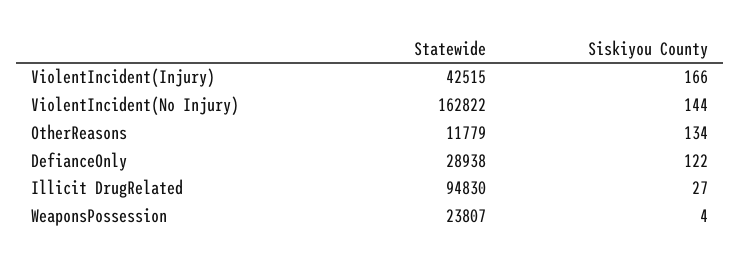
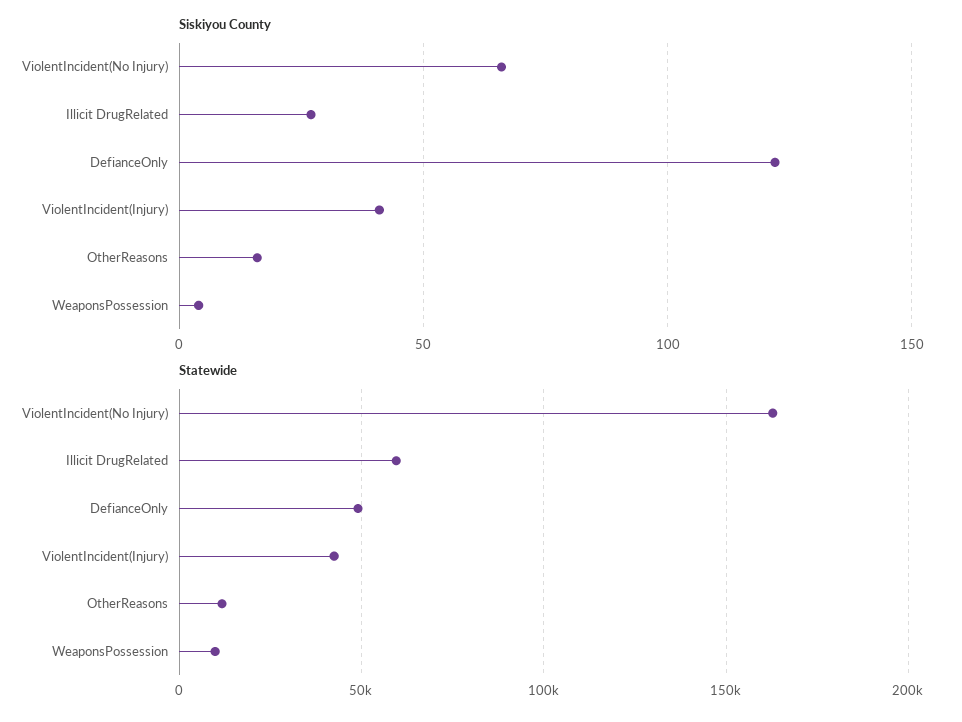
  {
    "Statewide": {
      "ViolentIncident(Injury)": 42515,
      "ViolentIncident(No Injury)": 162822,
      "OtherReasons": 11779,
-     "DefianceOnly": 28938,
+     "DefianceOnly": 50000,
-     "Illicit DrugRelated": 94830,
+     "Illicit DrugRelated": 60000,
-     "WeaponsPossession": 23807
+     "WeaponsPossession": 10000
    },
    "Siskiyou County": {
-     "ViolentIncident(Injury)": 166,
+     "ViolentIncident(Injury)": 40,
-     "ViolentIncident(No Injury)": 144,
+     "ViolentIncident(No Injury)": 65,
-     "OtherReasons": 134,
+     "OtherReasons": 15,
      "DefianceOnly": 122,
      "Illicit DrugRelated": 27,
      "WeaponsPossession": 4
    }
  }

